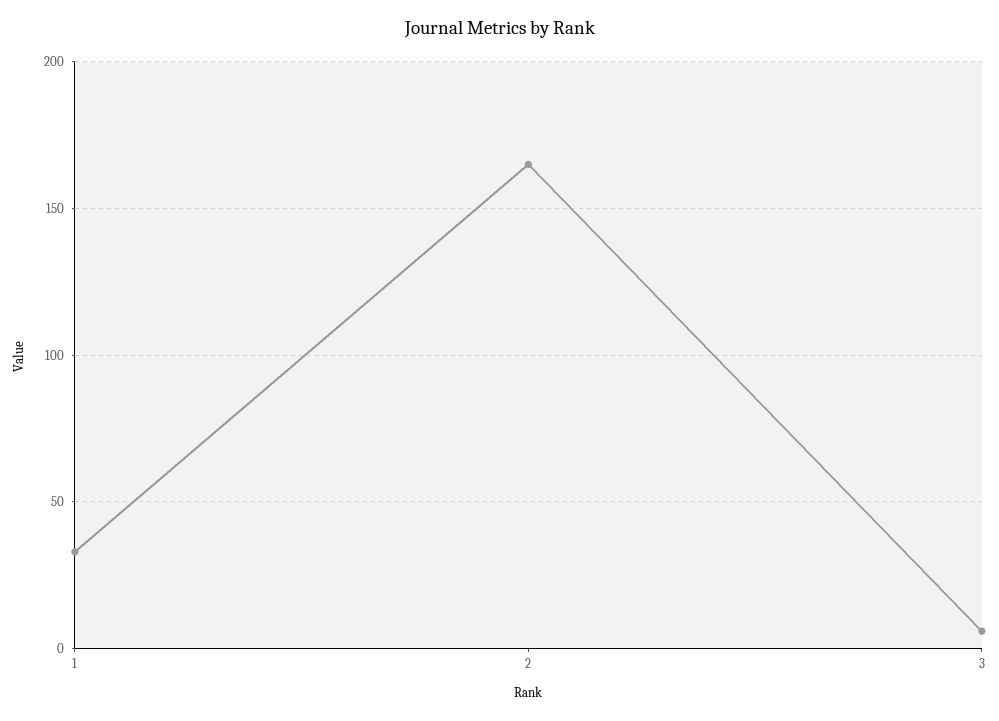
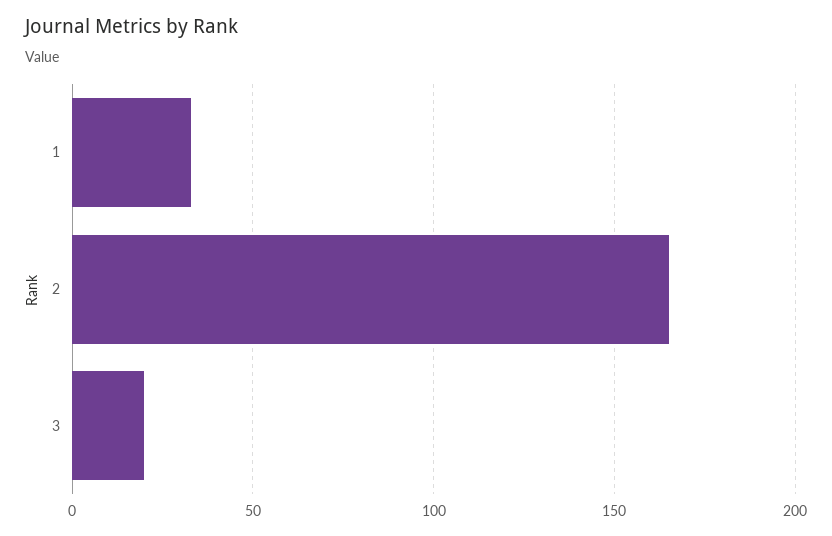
  {
    "1": 35,
    "2": 165,
-   "3": 5
+   "3": 20
  }

